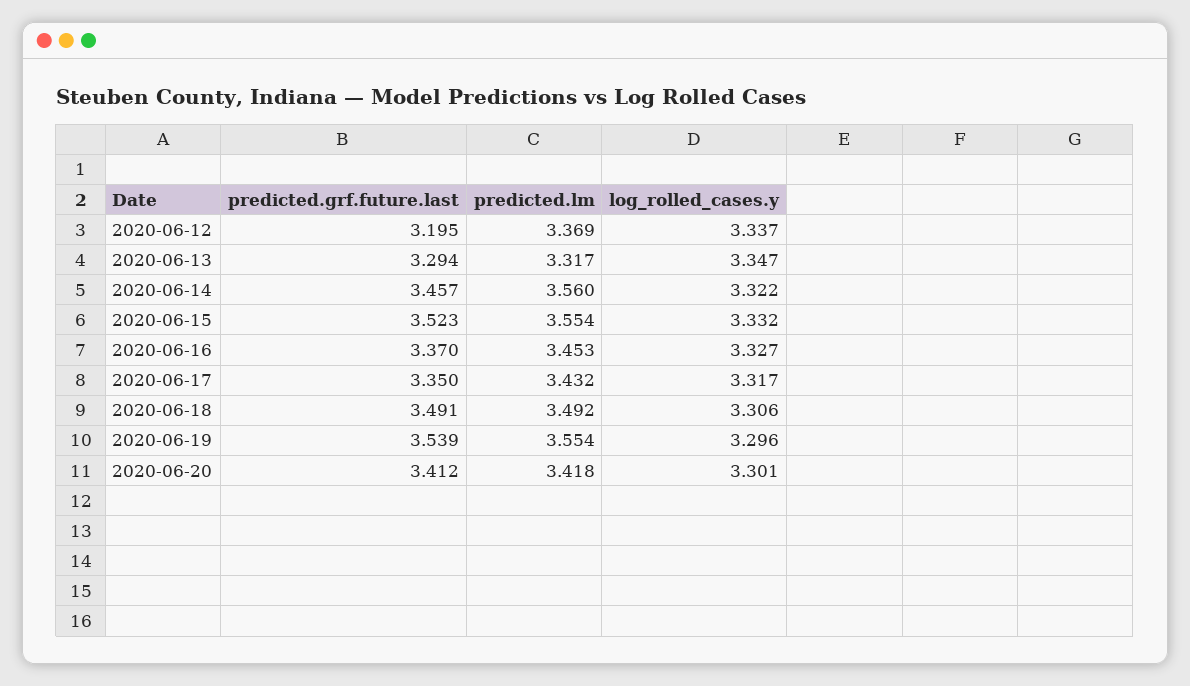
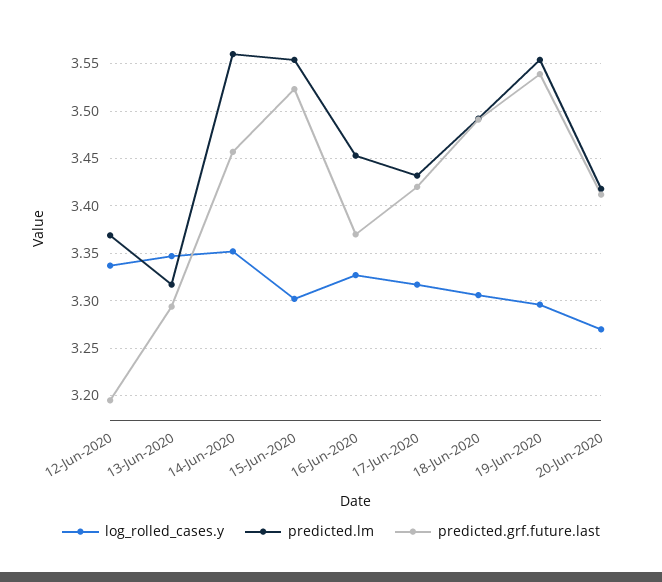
  {
    "predicted.grf.future.last": {
      "2020-06-12": 3.195,
      "2020-06-13": 3.294,
      "2020-06-14": 3.457,
      "2020-06-15": 3.523,
      "2020-06-16": 3.37,
-     "2020-06-17": 3.35,
+     "2020-06-17": 3.42,
      "2020-06-18": 3.491,
      "2020-06-19": 3.539,
      "2020-06-20": 3.412
    },
    "predicted.lm": {
      "2020-06-12": 3.369,
      "2020-06-13": 3.317,
      "2020-06-14": 3.56,
      "2020-06-15": 3.554,
      "2020-06-16": 3.453,
      "2020-06-17": 3.432,
      "2020-06-18": 3.492,
      "2020-06-19": 3.554,
      "2020-06-20": 3.418
    },
    "log_rolled_cases.y": {
      "2020-06-12": 3.337,
      "2020-06-13": 3.347,
-     "2020-06-14": 3.322,
+     "2020-06-14": 3.35,
-     "2020-06-15": 3.332,
+     "2020-06-15": 3.3,
      "2020-06-16": 3.327,
      "2020-06-17": 3.317,
      "2020-06-18": 3.306,
      "2020-06-19": 3.296,
-     "2020-06-20": 3.301
+     "2020-06-20": 3.27
    }
  }

